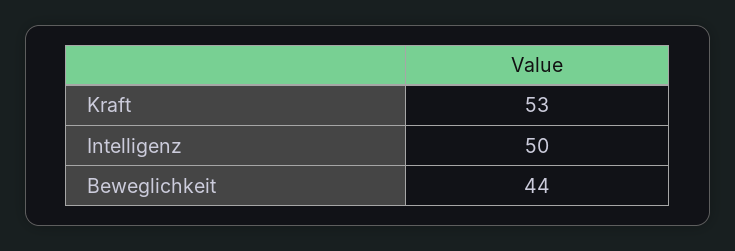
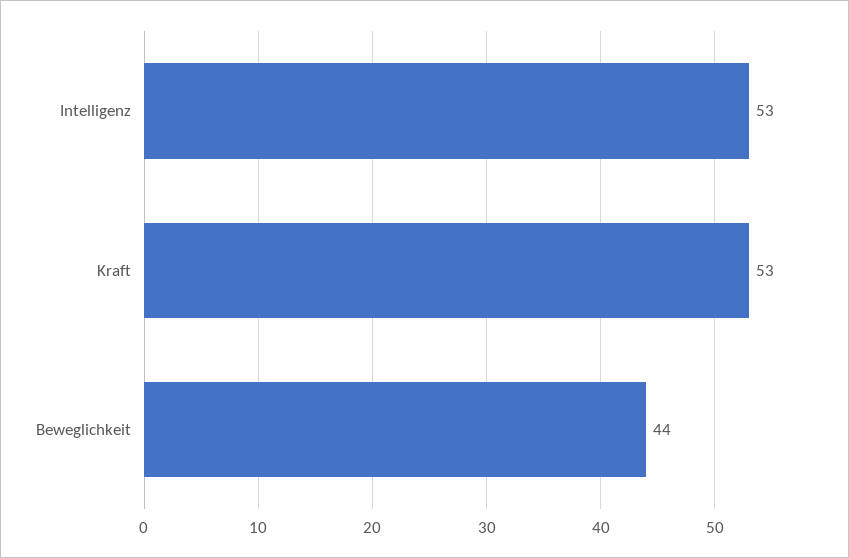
  {
    "Kraft": 53,
-   "Intelligenz": 50,
+   "Intelligenz": 53,
    "Beweglichkeit": 44
  }

